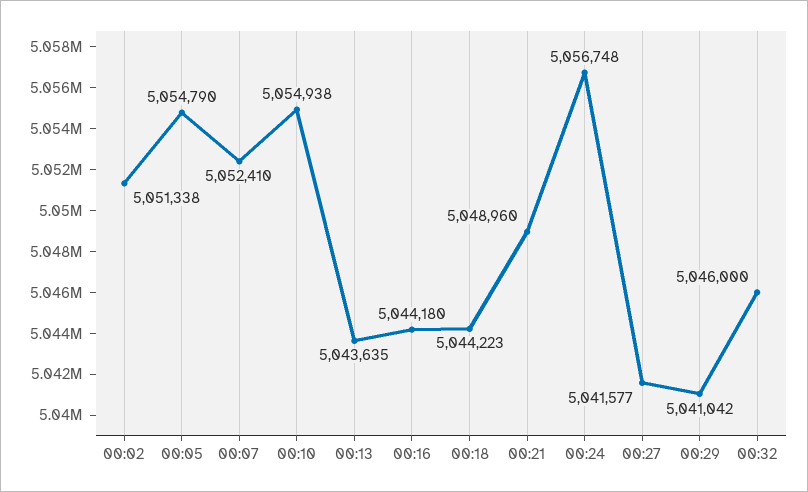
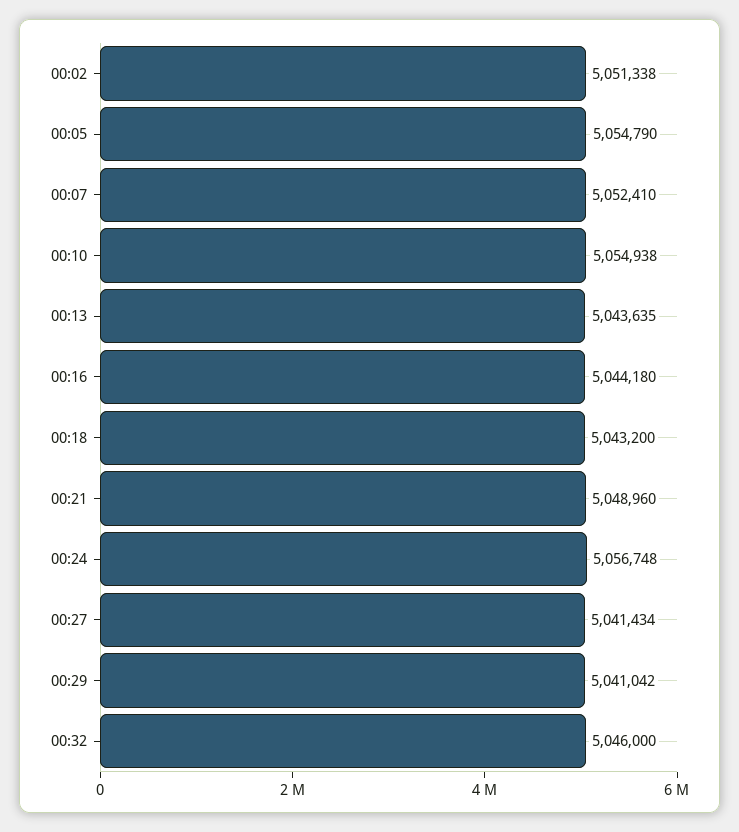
  {
    "00:02": 5051338,
    "00:05": 5054790,
    "00:07": 5052410,
    "00:10": 5054938,
    "00:13": 5043635,
    "00:16": 5044180,
-   "00:18": 5044223,
+   "00:18": 5043200,
    "00:21": 5048960,
    "00:24": 5056748,
-   "00:27": 5041577,
+   "00:27": 5041434,
    "00:29": 5041042,
    "00:32": 5046000
  }

